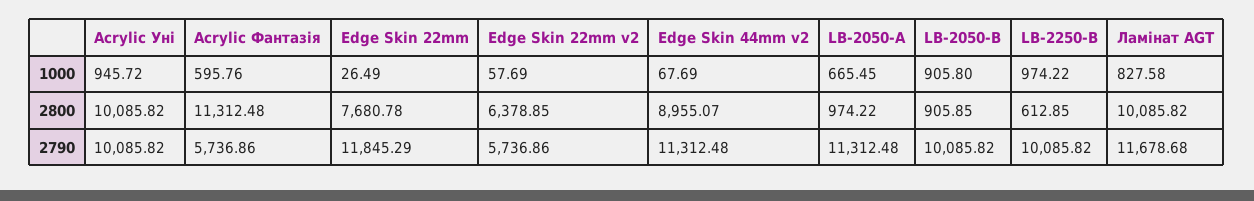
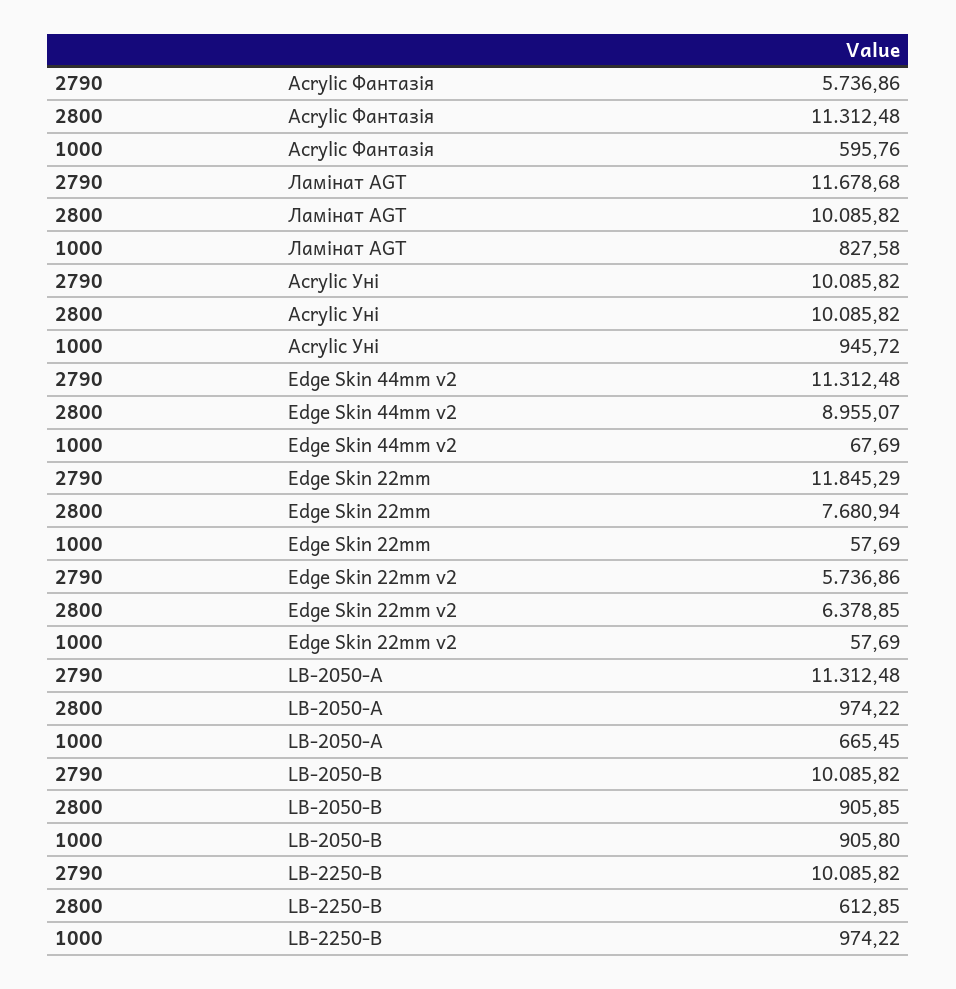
  {
    "Acrylic Уні": {
      "1000": 945.72,
      "2800": 10085.82,
      "2790": 10085.82
    },
    "Acrylic Фантазія": {
      "1000": 595.76,
      "2800": 11312.48,
      "2790": 5736.86
    },
    "Edge Skin 22mm": {
-     "1000": 26.49,
+     "1000": 57.69,
-     "2800": 7680.78,
+     "2800": 7680.94,
      "2790": 11845.29
    },
    "Edge Skin 22mm v2": {
      "1000": 57.69,
      "2800": 6378.85,
      "2790": 5736.86
    },
    "Edge Skin 44mm v2": {
      "1000": 67.69,
      "2800": 8955.07,
      "2790": 11312.48
    },
    "LB-2050-А": {
      "1000": 665.45,
      "2800": 974.22,
      "2790": 11312.48
    },
    "LB-2050-В": {
      "1000": 905.8,
      "2800": 905.85,
      "2790": 10085.82
    },
    "LB-2250-В": {
      "1000": 974.22,
      "2800": 612.85,
      "2790": 10085.82
    },
    "Ламінат AGT": {
      "1000": 827.58,
      "2800": 10085.82,
      "2790": 11678.68
    }
  }

